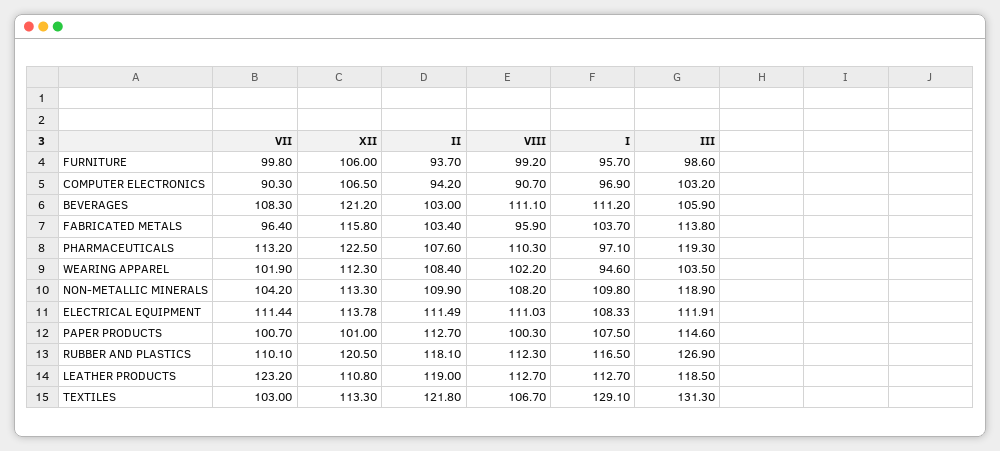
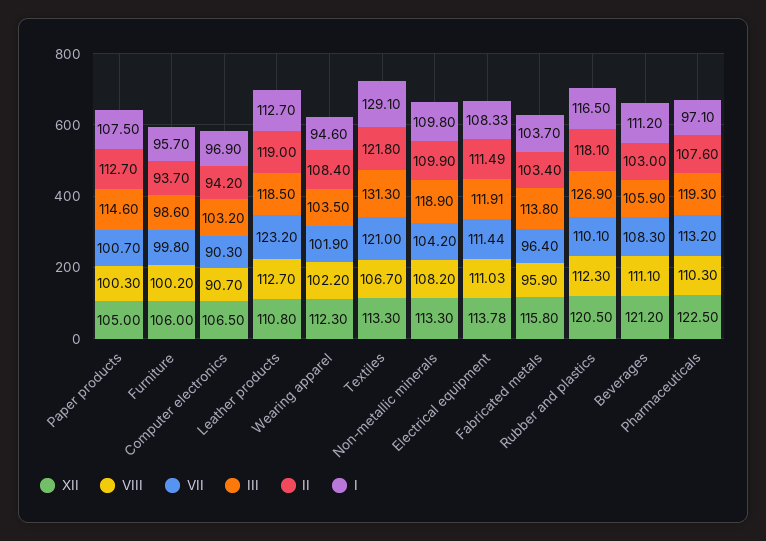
  {
    "VII": {
      "FURNITURE": 99.8,
      "COMPUTER ELECTRONICS": 90.3,
      "BEVERAGES": 108.3,
      "FABRICATED METALS": 96.4,
      "PHARMACEUTICALS": 113.2,
      "WEARING APPAREL": 101.9,
      "NON-METALLIC MINERALS": 104.2,
      "ELECTRICAL EQUIPMENT": 111.44,
      "PAPER PRODUCTS": 100.7,
      "RUBBER AND PLASTICS": 110.1,
      "LEATHER PRODUCTS": 123.2,
-     "TEXTILES": 103
+     "TEXTILES": 121
    },
    "XII": {
      "FURNITURE": 106,
      "COMPUTER ELECTRONICS": 106.5,
      "BEVERAGES": 121.2,
      "FABRICATED METALS": 115.8,
      "PHARMACEUTICALS": 122.5,
      "WEARING APPAREL": 112.3,
      "NON-METALLIC MINERALS": 113.3,
      "ELECTRICAL EQUIPMENT": 113.78,
-     "PAPER PRODUCTS": 101,
+     "PAPER PRODUCTS": 105,
      "RUBBER AND PLASTICS": 120.5,
      "LEATHER PRODUCTS": 110.8,
      "TEXTILES": 113.3
    },
    "II": {
      "FURNITURE": 93.7,
      "COMPUTER ELECTRONICS": 94.2,
      "BEVERAGES": 103,
      "FABRICATED METALS": 103.4,
      "PHARMACEUTICALS": 107.6,
      "WEARING APPAREL": 108.4,
      "NON-METALLIC MINERALS": 109.9,
      "ELECTRICAL EQUIPMENT": 111.49,
      "PAPER PRODUCTS": 112.7,
      "RUBBER AND PLASTICS": 118.1,
      "LEATHER PRODUCTS": 119,
      "TEXTILES": 121.8
    },
    "VIII": {
-     "FURNITURE": 99.2,
+     "FURNITURE": 100.2,
      "COMPUTER ELECTRONICS": 90.7,
      "BEVERAGES": 111.1,
      "FABRICATED METALS": 95.9,
      "PHARMACEUTICALS": 110.3,
      "WEARING APPAREL": 102.2,
      "NON-METALLIC MINERALS": 108.2,
      "ELECTRICAL EQUIPMENT": 111.03,
      "PAPER PRODUCTS": 100.3,
      "RUBBER AND PLASTICS": 112.3,
      "LEATHER PRODUCTS": 112.7,
      "TEXTILES": 106.7
    },
    "I": {
      "FURNITURE": 95.7,
      "COMPUTER ELECTRONICS": 96.9,
      "BEVERAGES": 111.2,
      "FABRICATED METALS": 103.7,
      "PHARMACEUTICALS": 97.1,
      "WEARING APPAREL": 94.6,
      "NON-METALLIC MINERALS": 109.8,
      "ELECTRICAL EQUIPMENT": 108.33,
      "PAPER PRODUCTS": 107.5,
      "RUBBER AND PLASTICS": 116.5,
      "LEATHER PRODUCTS": 112.7,
      "TEXTILES": 129.1
    },
    "III": {
      "FURNITURE": 98.6,
      "COMPUTER ELECTRONICS": 103.2,
      "BEVERAGES": 105.9,
      "FABRICATED METALS": 113.8,
      "PHARMACEUTICALS": 119.3,
      "WEARING APPAREL": 103.5,
      "NON-METALLIC MINERALS": 118.9,
      "ELECTRICAL EQUIPMENT": 111.91,
      "PAPER PRODUCTS": 114.6,
      "RUBBER AND PLASTICS": 126.9,
      "LEATHER PRODUCTS": 118.5,
      "TEXTILES": 131.3
    }
  }

